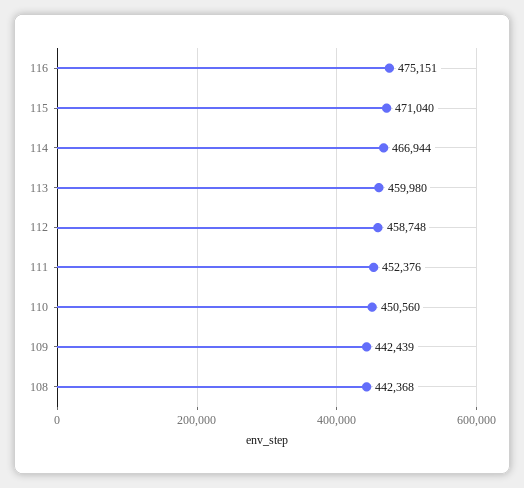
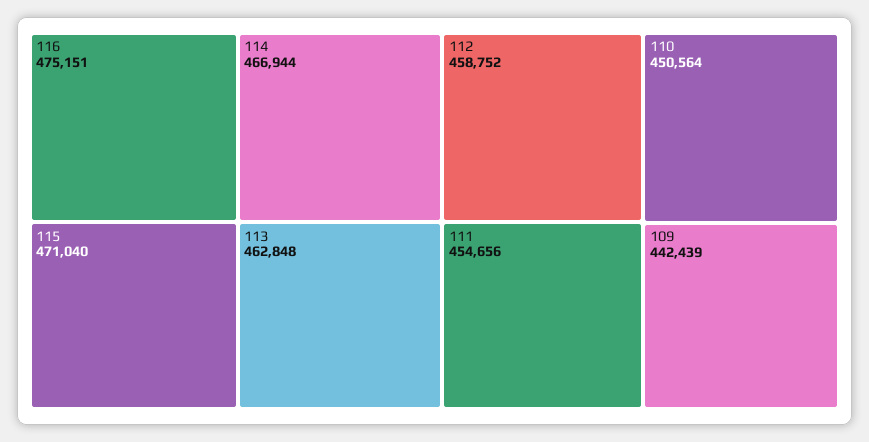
  {
    "116": 475151,
    "115": 471040,
    "114": 466944,
-   "113": 459980,
+   "113": 462848,
-   "112": 458748,
+   "112": 458752,
-   "111": 452376,
+   "111": 454656,
-   "110": 450560,
+   "110": 450564,
-   "109": 442439,
+   "109": 442439
-   "108": 442368
  }

